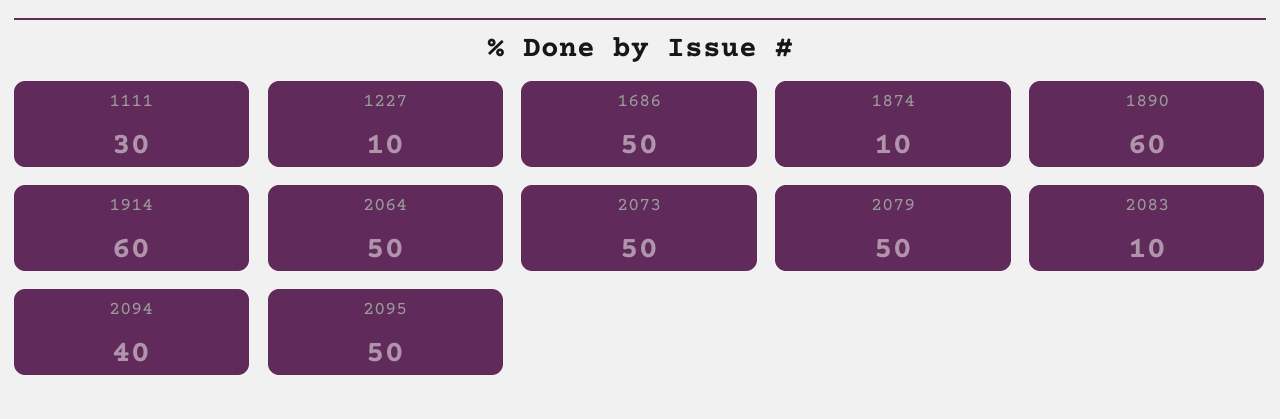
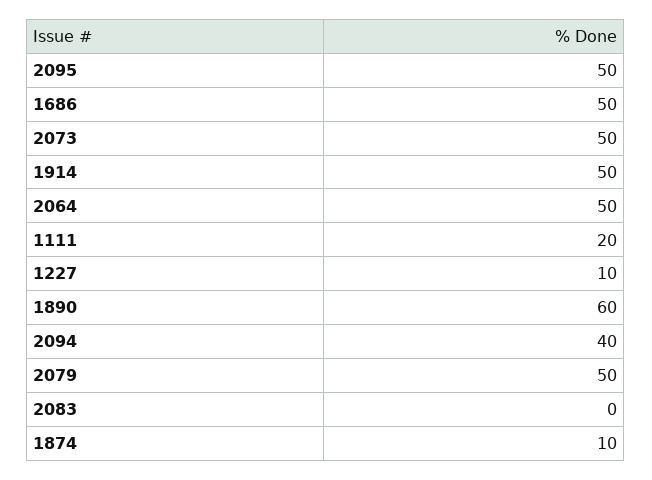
  {
-   "1111": 30,
+   "1111": 20,
    "1227": 10,
    "1686": 50,
    "1874": 10,
    "1890": 60,
-   "1914": 60,
+   "1914": 50,
    "2064": 50,
    "2073": 50,
    "2079": 50,
-   "2083": 10,
+   "2083": 0,
    "2094": 40,
    "2095": 50
  }

